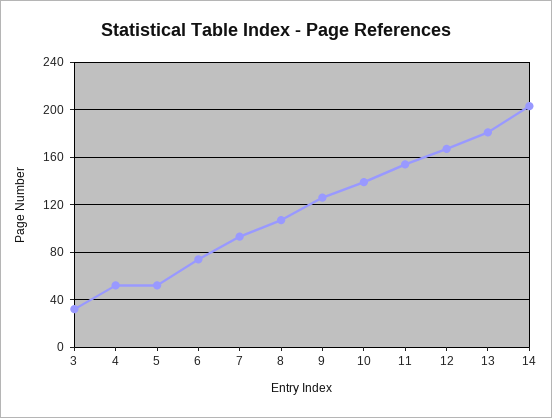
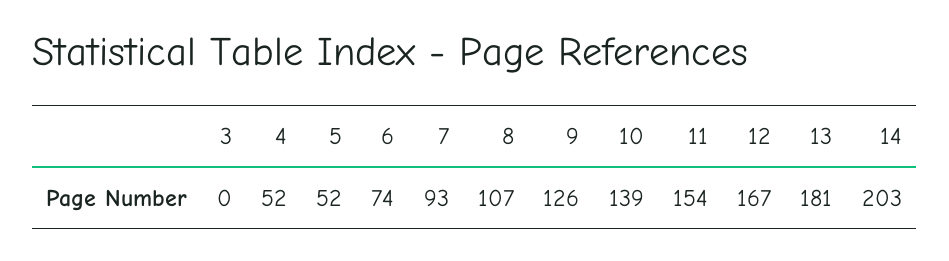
  {
-   "3": 30,
+   "3": 0,
    "4": 52,
    "5": 52,
    "6": 74,
    "7": 93,
    "8": 107,
    "9": 126,
    "10": 139,
    "11": 154,
    "12": 167,
    "13": 181,
    "14": 203
  }

